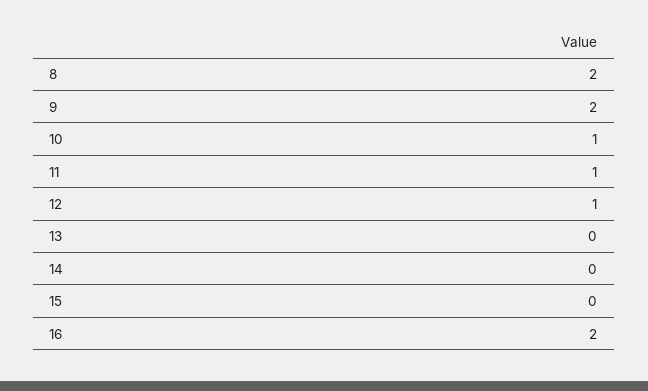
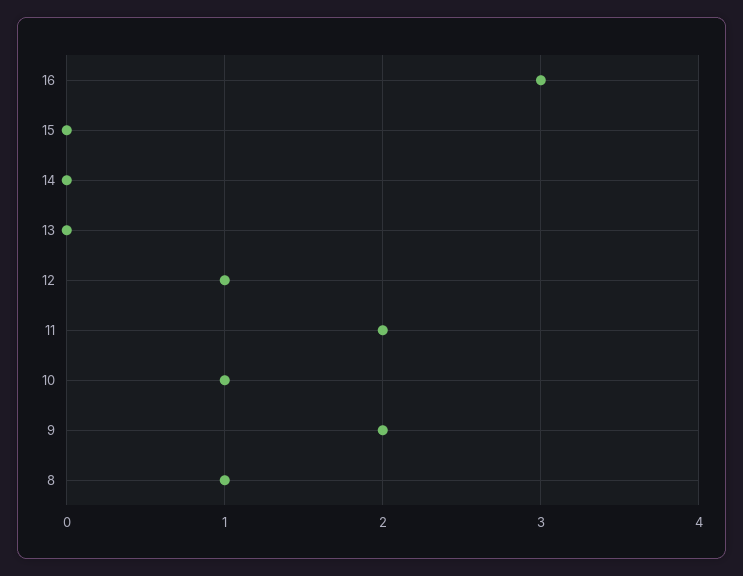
  {
-   "8": 2,
+   "8": 1,
    "9": 2,
    "10": 1,
-   "11": 1,
+   "11": 2,
    "12": 1,
    "13": 0,
    "14": 0,
    "15": 0,
-   "16": 2
+   "16": 3
  }

